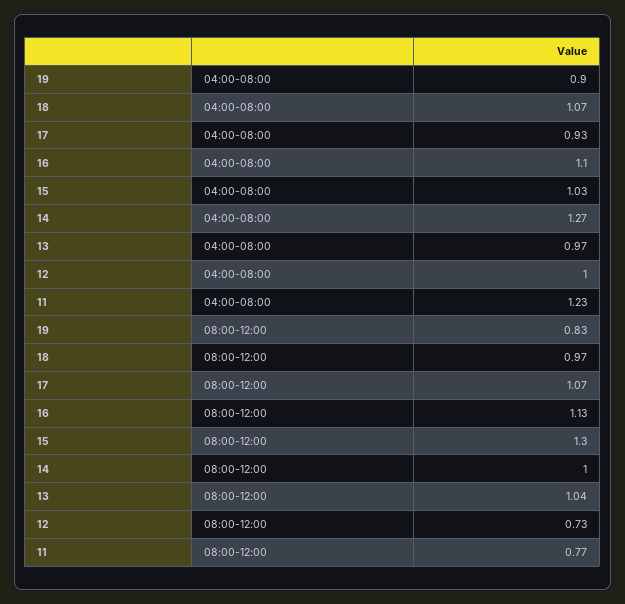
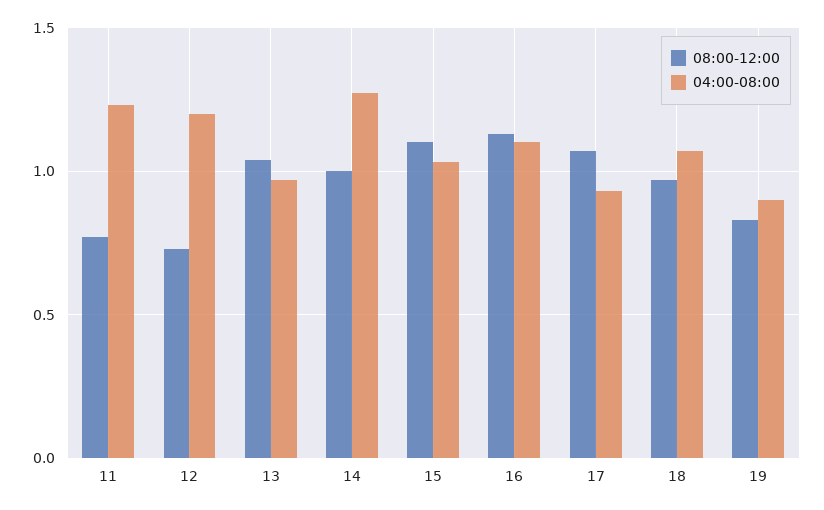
  {
    "04:00-08:00": {
      "19": 0.9,
      "18": 1.07,
      "17": 0.93,
      "16": 1.1,
      "15": 1.03,
      "14": 1.27,
      "13": 0.97,
-     "12": 1,
+     "12": 1.2,
      "11": 1.23
    },
    "08:00-12:00": {
      "19": 0.83,
      "18": 0.97,
      "17": 1.07,
      "16": 1.13,
-     "15": 1.3,
+     "15": 1.1,
      "14": 1,
      "13": 1.04,
      "12": 0.73,
      "11": 0.77
    }
  }

